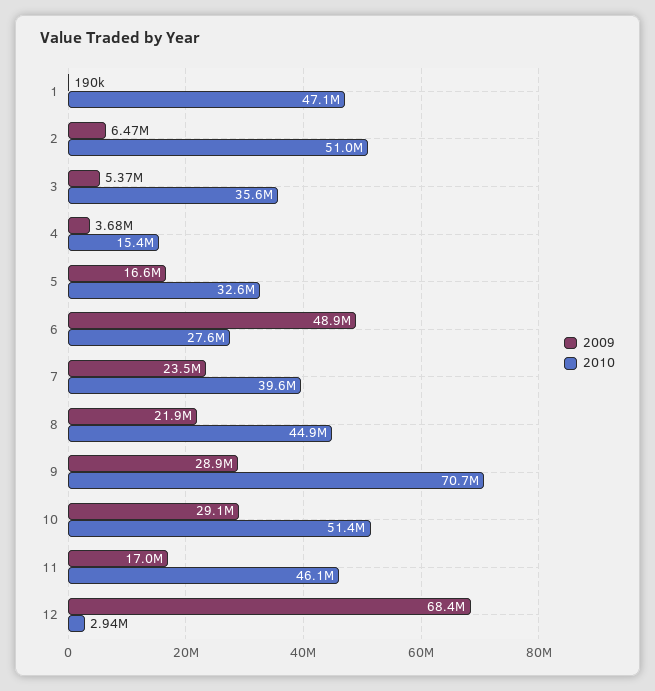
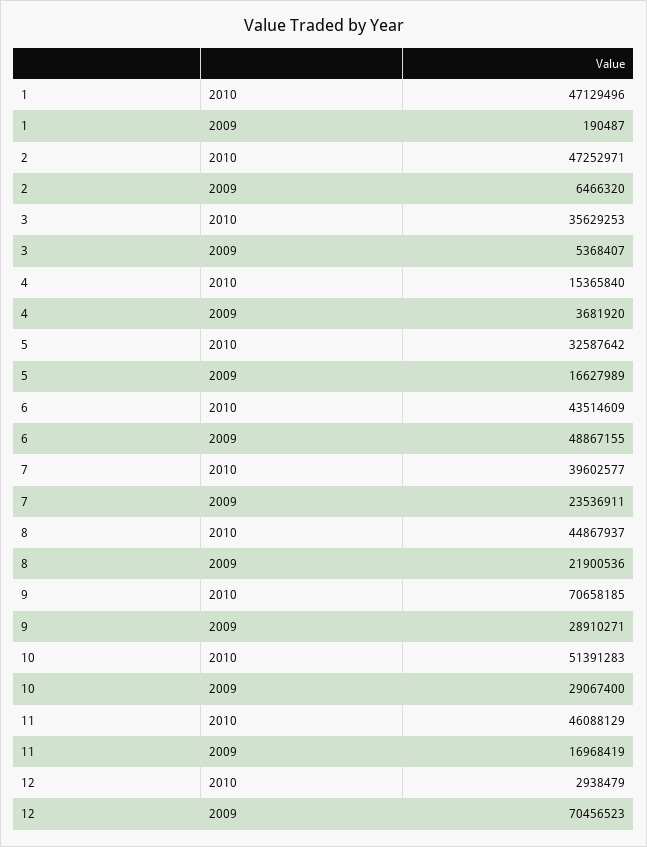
  {
    "2009": {
      "1": 190487,
      "2": 6466320,
      "3": 5368407,
      "4": 3681920,
      "5": 16627989,
      "6": 48867155,
      "7": 23536911,
      "8": 21900536,
      "9": 28910271,
      "10": 29067400,
      "11": 16968419,
-     "12": 68400000
+     "12": 70456523
    },
    "2010": {
      "1": 47129496,
-     "2": 51000000,
+     "2": 47252971,
      "3": 35629253,
      "4": 15365840,
      "5": 32587642,
-     "6": 27600000,
+     "6": 43514609,
      "7": 39602577,
      "8": 44867937,
      "9": 70658185,
      "10": 51391283,
      "11": 46088129,
      "12": 2938479
    }
  }

